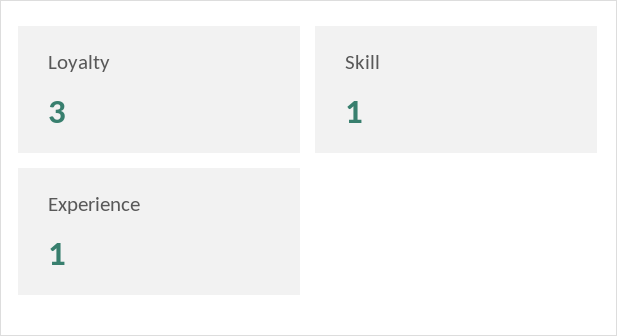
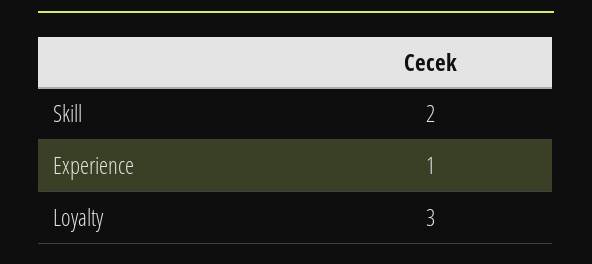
  {
    "Loyalty": 3,
-   "Skill": 1,
+   "Skill": 2,
    "Experience": 1
  }

